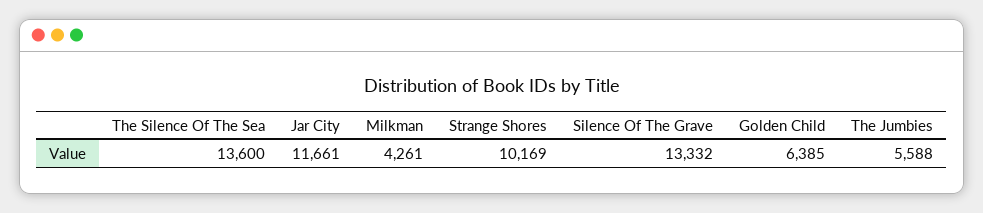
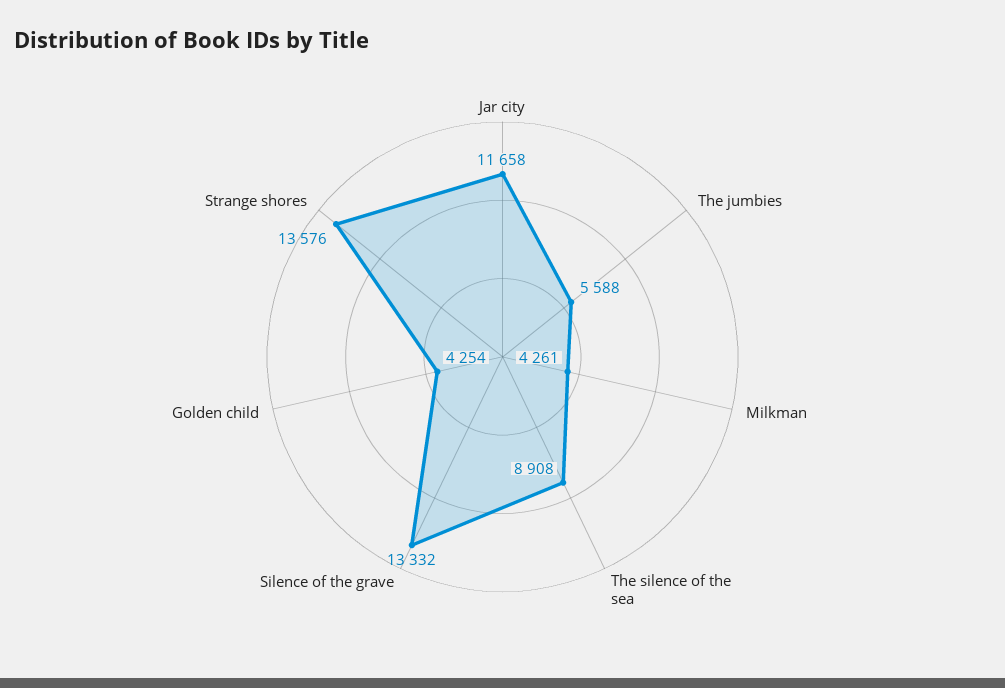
  {
-   "The Silence Of The Sea": 13600,
+   "The Silence Of The Sea": 8908,
-   "Jar City": 11661,
+   "Jar City": 11658,
    "Milkman": 4261,
-   "Strange Shores": 10169,
+   "Strange Shores": 13576,
    "Silence Of The Grave": 13332,
-   "Golden Child": 6385,
+   "Golden Child": 4254,
    "The Jumbies": 5588
  }

